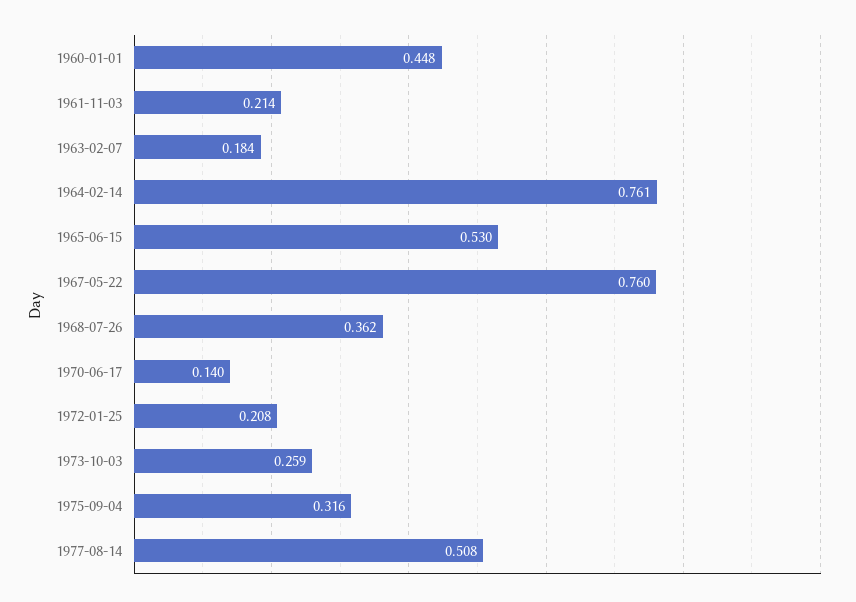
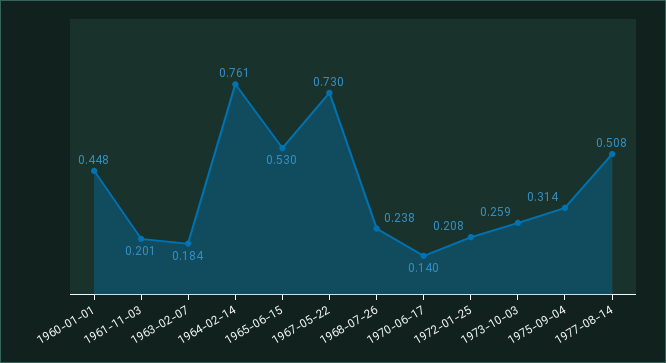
  {
    "1960-01-01": 0.448,
-   "1961-11-03": 0.214,
+   "1961-11-03": 0.201,
    "1963-02-07": 0.184,
    "1964-02-14": 0.761,
    "1965-06-15": 0.53,
-   "1967-05-22": 0.76,
+   "1967-05-22": 0.73,
-   "1968-07-26": 0.362,
+   "1968-07-26": 0.238,
    "1970-06-17": 0.14,
    "1972-01-25": 0.208,
    "1973-10-03": 0.259,
-   "1975-09-04": 0.316,
+   "1975-09-04": 0.314,
    "1977-08-14": 0.508
  }

